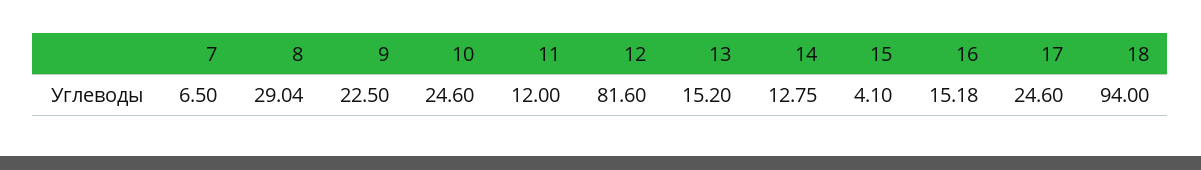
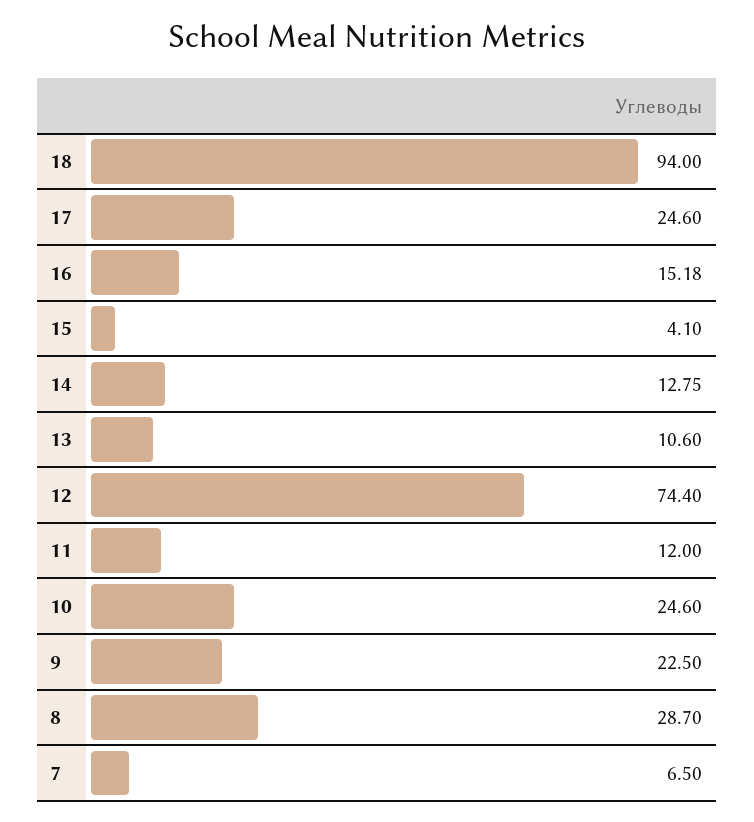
  {
    "7": 6.5,
-   "8": 29.04,
+   "8": 28.7,
    "9": 22.5,
    "10": 24.6,
    "11": 12,
-   "12": 81.6,
+   "12": 74.4,
-   "13": 15.2,
+   "13": 10.6,
    "14": 12.75,
    "15": 4.1,
    "16": 15.18,
    "17": 24.6,
    "18": 94
  }

